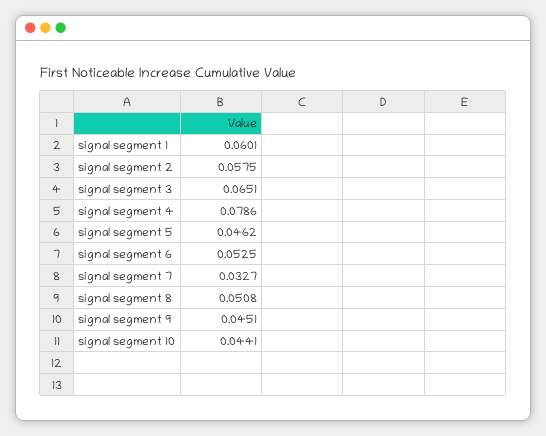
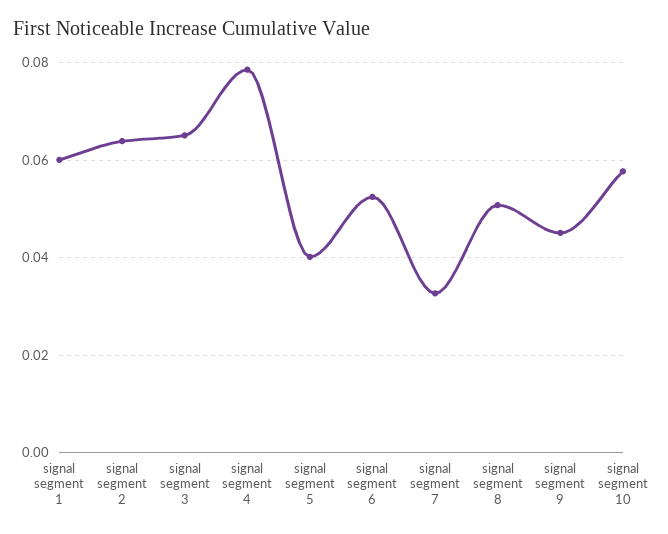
  {
    "signal segment 1": 0.0601,
-   "signal segment 2": 0.0575,
+   "signal segment 2": 0.064,
    "signal segment 3": 0.0651,
    "signal segment 4": 0.0786,
-   "signal segment 5": 0.0462,
+   "signal segment 5": 0.04,
    "signal segment 6": 0.0525,
    "signal segment 7": 0.0327,
    "signal segment 8": 0.0508,
    "signal segment 9": 0.0451,
-   "signal segment 10": 0.0441
+   "signal segment 10": 0.058
  }

